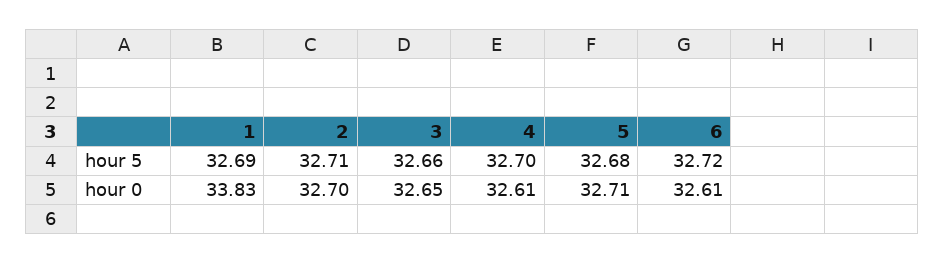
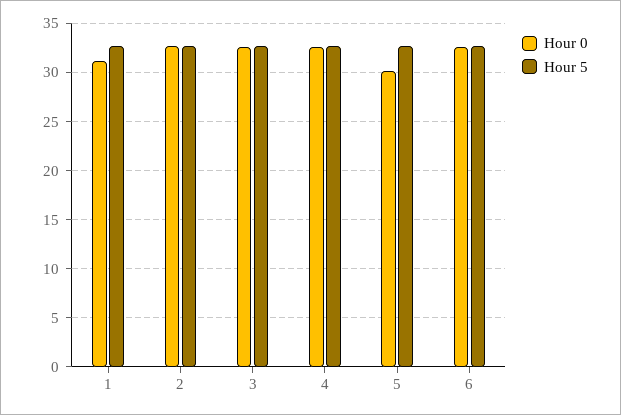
  {
    "hour 5": {
      "1": 32.69,
      "2": 32.71,
      "3": 32.66,
      "4": 32.7,
      "5": 32.68,
      "6": 32.72
    },
    "hour 0": {
-     "1": 33.83,
+     "1": 31,
      "2": 32.7,
      "3": 32.65,
      "4": 32.61,
-     "5": 32.71,
+     "5": 30,
      "6": 32.61
    }
  }

